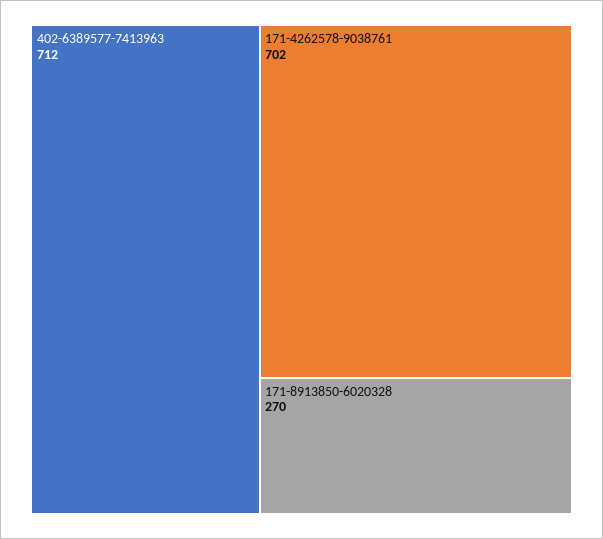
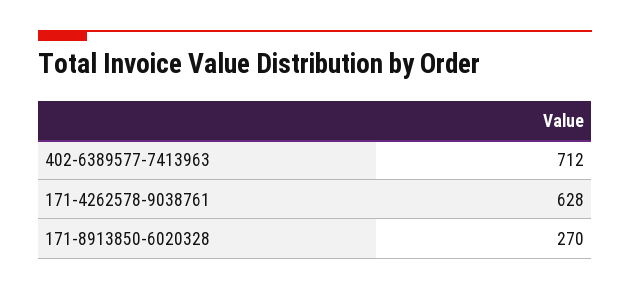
  {
    "402-6389577-7413963": 712,
-   "171-4262578-9038761": 702,
+   "171-4262578-9038761": 628,
    "171-8913850-6020328": 270
  }

